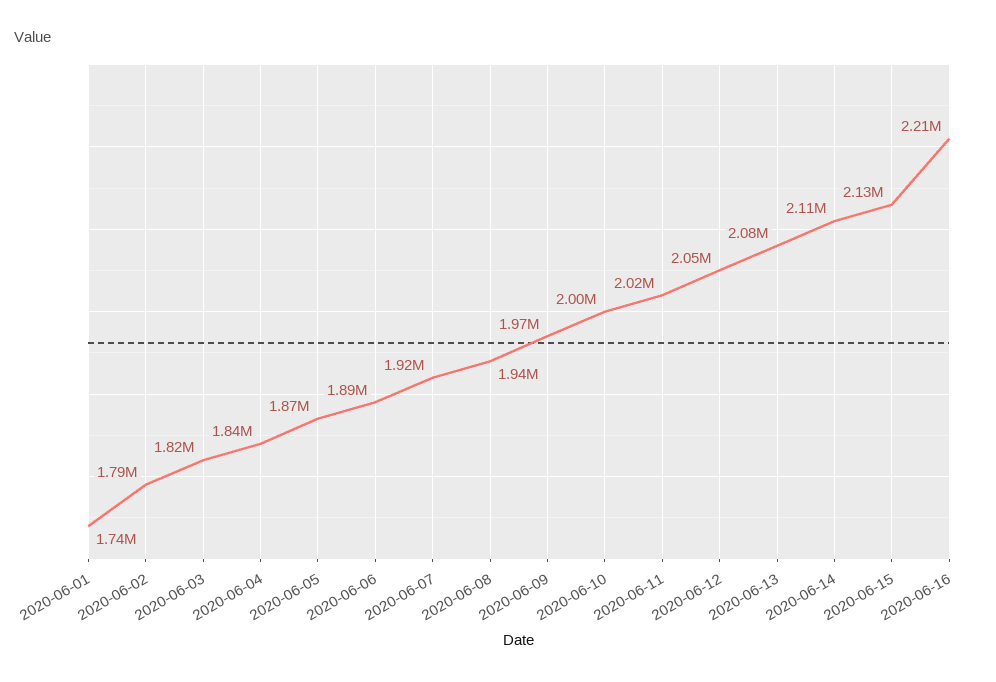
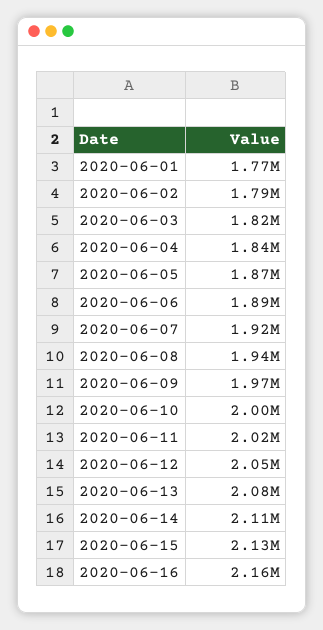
  {
-   "2020-06-01": 1740000,
+   "2020-06-01": 1770000,
    "2020-06-02": 1790000,
    "2020-06-03": 1820000,
    "2020-06-04": 1840000,
    "2020-06-05": 1870000,
    "2020-06-06": 1890000,
    "2020-06-07": 1920000,
    "2020-06-08": 1940000,
    "2020-06-09": 1970000,
    "2020-06-10": 2000000,
    "2020-06-11": 2020000,
    "2020-06-12": 2050000,
    "2020-06-13": 2080000,
    "2020-06-14": 2110000,
    "2020-06-15": 2130000,
-   "2020-06-16": 2210000
+   "2020-06-16": 2160000
  }

